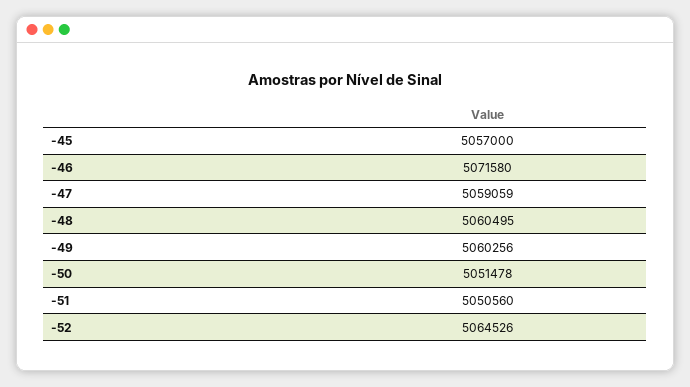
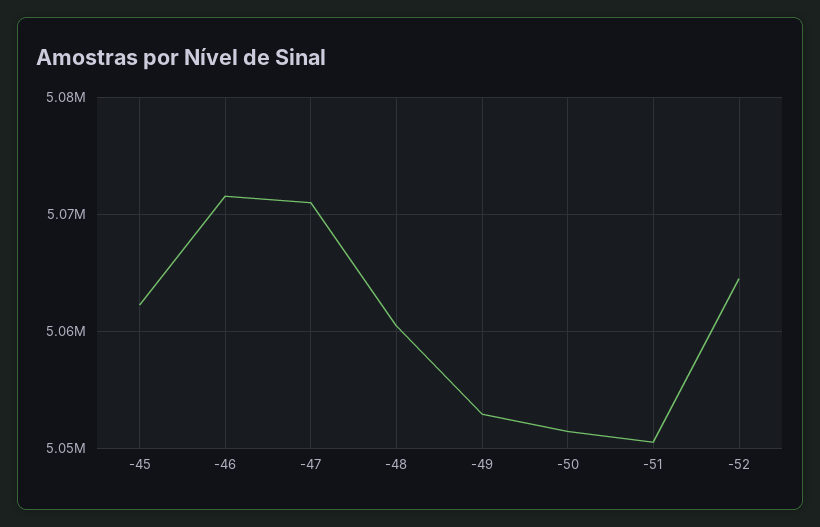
  {
-   "-45": 5057000,
+   "-45": 5062000,
    "-46": 5071580,
-   "-47": 5059059,
+   "-47": 5071000,
    "-48": 5060495,
-   "-49": 5060256,
+   "-49": 5053000,
    "-50": 5051478,
    "-51": 5050560,
    "-52": 5064526
  }

